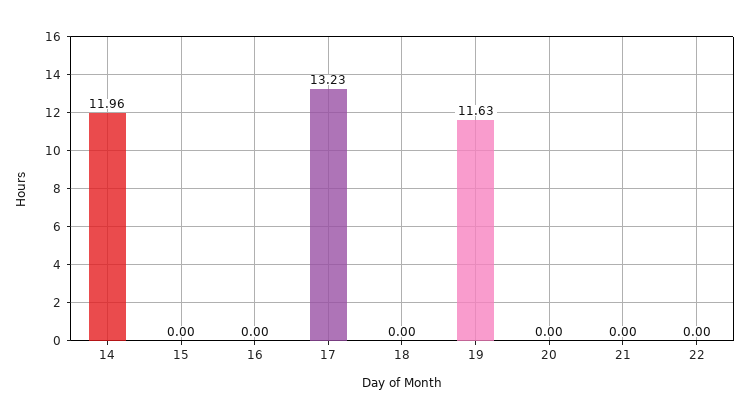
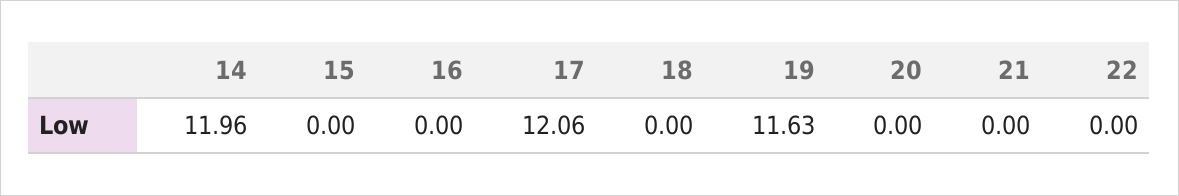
  {
    "14": 11.96,
    "15": 0,
    "16": 0,
-   "17": 13.23,
+   "17": 12.06,
    "18": 0,
    "19": 11.63,
    "20": 0,
    "21": 0,
    "22": 0
  }

